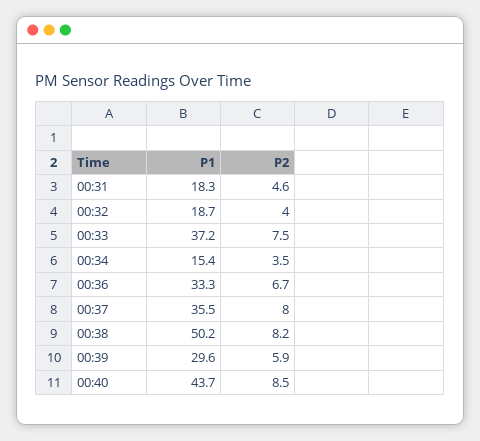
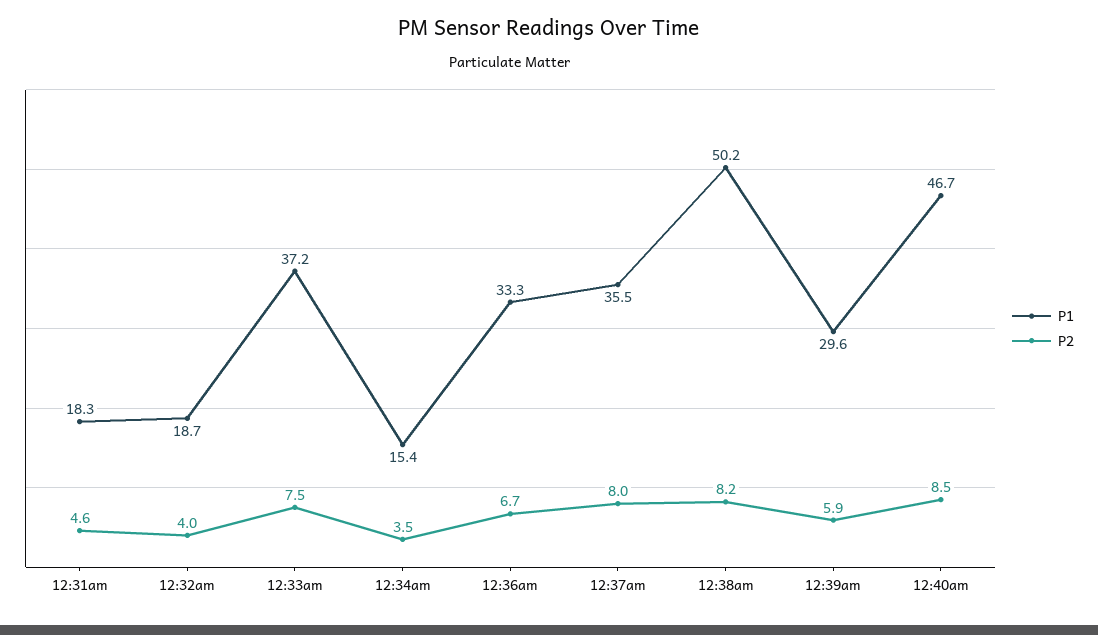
  {
    "P1": {
      "00:31": 18.3,
      "00:32": 18.7,
      "00:33": 37.2,
      "00:34": 15.4,
      "00:36": 33.3,
      "00:37": 35.5,
      "00:38": 50.2,
      "00:39": 29.6,
-     "00:40": 43.7
+     "00:40": 46.7
    },
    "P2": {
      "00:31": 4.6,
      "00:32": 4,
      "00:33": 7.5,
      "00:34": 3.5,
      "00:36": 6.7,
      "00:37": 8,
      "00:38": 8.2,
      "00:39": 5.9,
      "00:40": 8.5
    }
  }

